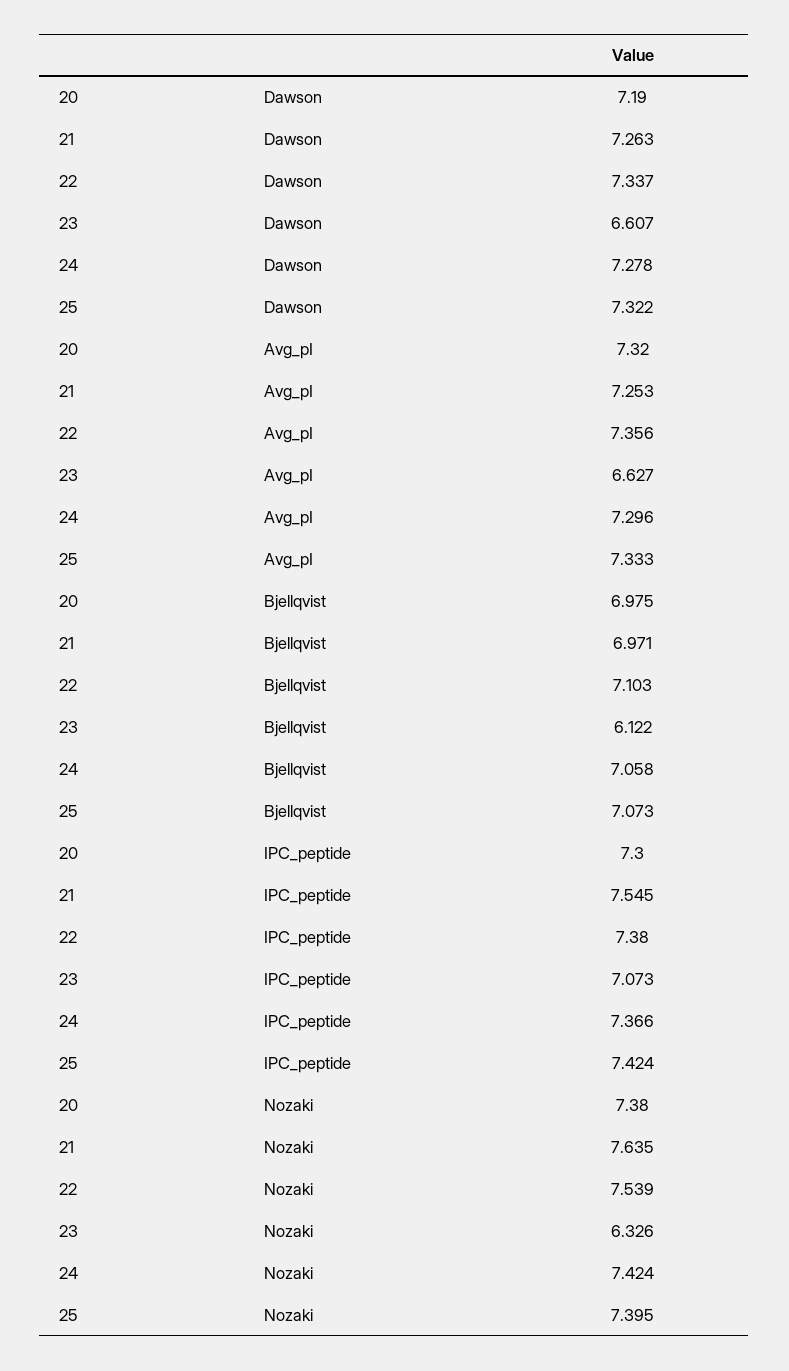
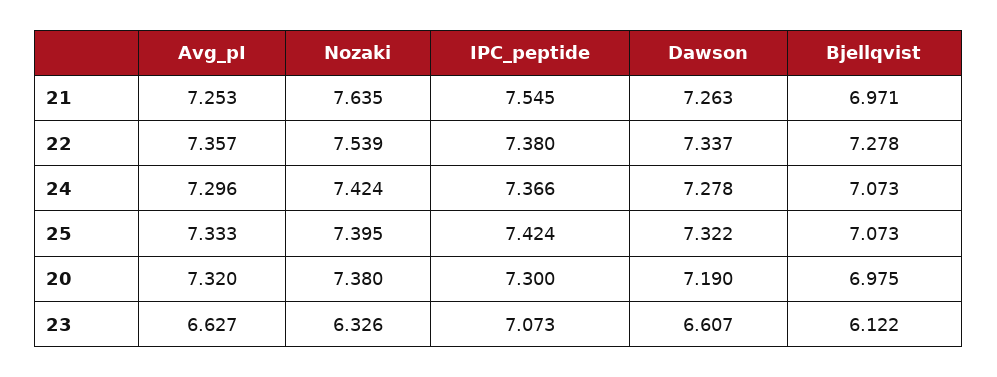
  {
    "20": {
      "Dawson": 7.19,
      "Avg_pI": 7.32,
      "Bjellqvist": 6.975,
      "IPC_peptide": 7.3,
      "Nozaki": 7.38
    },
    "21": {
      "Dawson": 7.263,
      "Avg_pI": 7.253,
      "Bjellqvist": 6.971,
      "IPC_peptide": 7.545,
      "Nozaki": 7.635
    },
    "22": {
      "Dawson": 7.337,
-     "Avg_pI": 7.356,
+     "Avg_pI": 7.357,
-     "Bjellqvist": 7.103,
+     "Bjellqvist": 7.278,
      "IPC_peptide": 7.38,
      "Nozaki": 7.539
    },
    "23": {
      "Dawson": 6.607,
      "Avg_pI": 6.627,
      "Bjellqvist": 6.122,
      "IPC_peptide": 7.073,
      "Nozaki": 6.326
    },
    "24": {
      "Dawson": 7.278,
      "Avg_pI": 7.296,
-     "Bjellqvist": 7.058,
+     "Bjellqvist": 7.073,
      "IPC_peptide": 7.366,
      "Nozaki": 7.424
    },
    "25": {
      "Dawson": 7.322,
      "Avg_pI": 7.333,
      "Bjellqvist": 7.073,
      "IPC_peptide": 7.424,
      "Nozaki": 7.395
    }
  }

